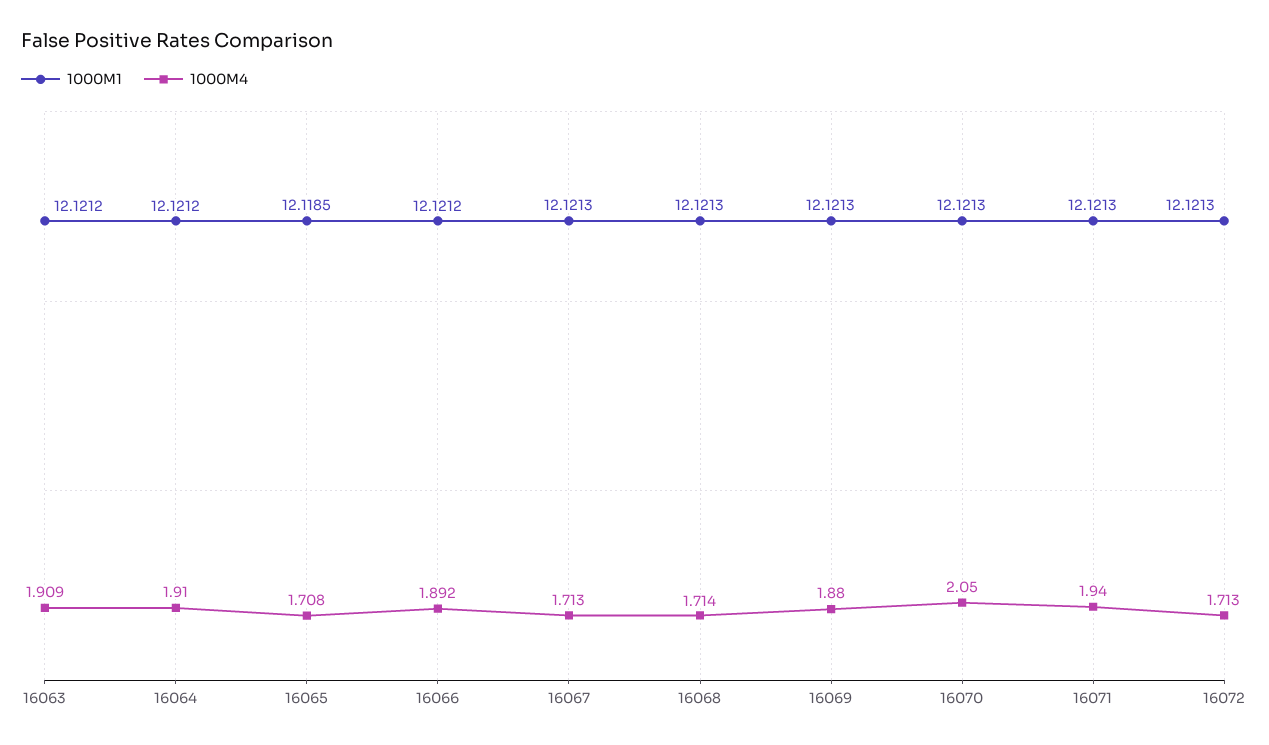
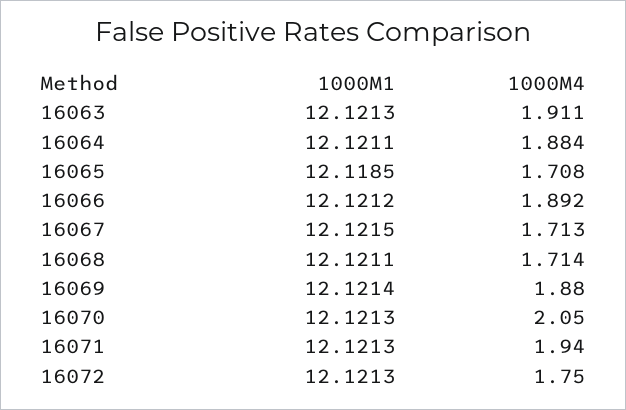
  {
    "1000M1": {
-     "16063": 12.1212,
+     "16063": 12.1213,
-     "16064": 12.1212,
+     "16064": 12.1211,
      "16065": 12.1185,
      "16066": 12.1212,
-     "16067": 12.1213,
+     "16067": 12.1215,
-     "16068": 12.1213,
+     "16068": 12.1211,
-     "16069": 12.1213,
+     "16069": 12.1214,
      "16070": 12.1213,
      "16071": 12.1213,
      "16072": 12.1213
    },
    "1000M4": {
-     "16063": 1.909,
+     "16063": 1.911,
-     "16064": 1.91,
+     "16064": 1.884,
      "16065": 1.708,
      "16066": 1.892,
      "16067": 1.713,
      "16068": 1.714,
      "16069": 1.88,
      "16070": 2.05,
      "16071": 1.94,
-     "16072": 1.713
+     "16072": 1.75
    }
  }

